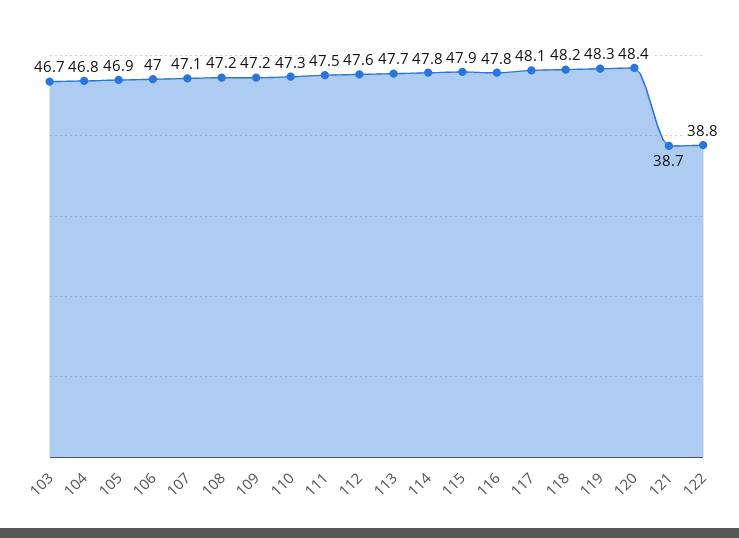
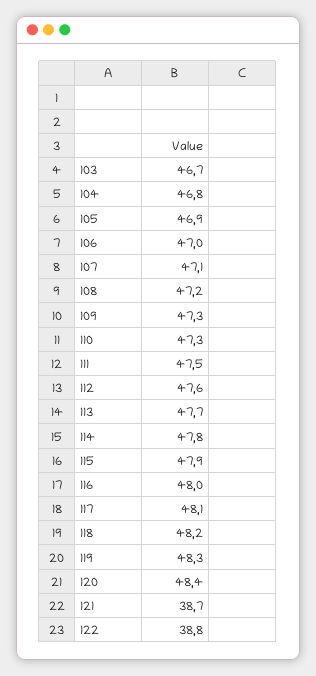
  {
    "103": 46.7,
    "104": 46.8,
    "105": 46.9,
    "106": 47,
    "107": 47.1,
    "108": 47.2,
-   "109": 47.2,
+   "109": 47.3,
    "110": 47.3,
    "111": 47.5,
    "112": 47.6,
    "113": 47.7,
    "114": 47.8,
    "115": 47.9,
-   "116": 47.8,
+   "116": 48,
    "117": 48.1,
    "118": 48.2,
    "119": 48.3,
    "120": 48.4,
    "121": 38.7,
    "122": 38.8
  }

